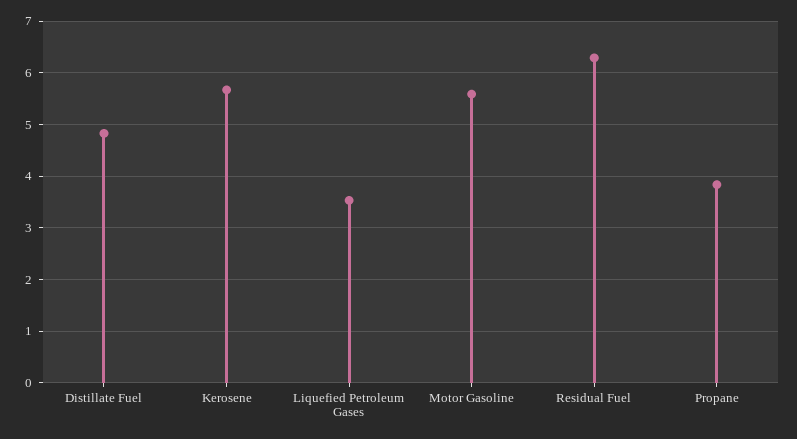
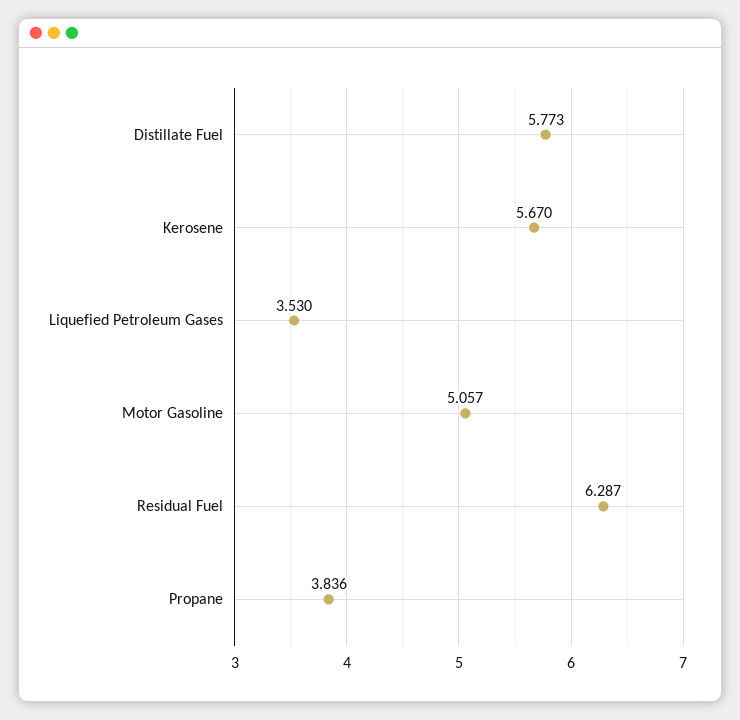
  {
-   "Distillate Fuel": 4.8,
+   "Distillate Fuel": 5.773,
    "Kerosene": 5.67,
    "Liquefied Petroleum Gases": 3.53,
-   "Motor Gasoline": 5.6,
+   "Motor Gasoline": 5.057,
    "Residual Fuel": 6.287,
    "Propane": 3.836
  }

